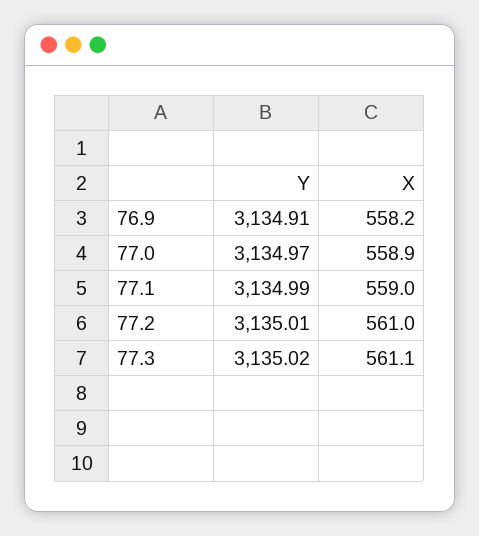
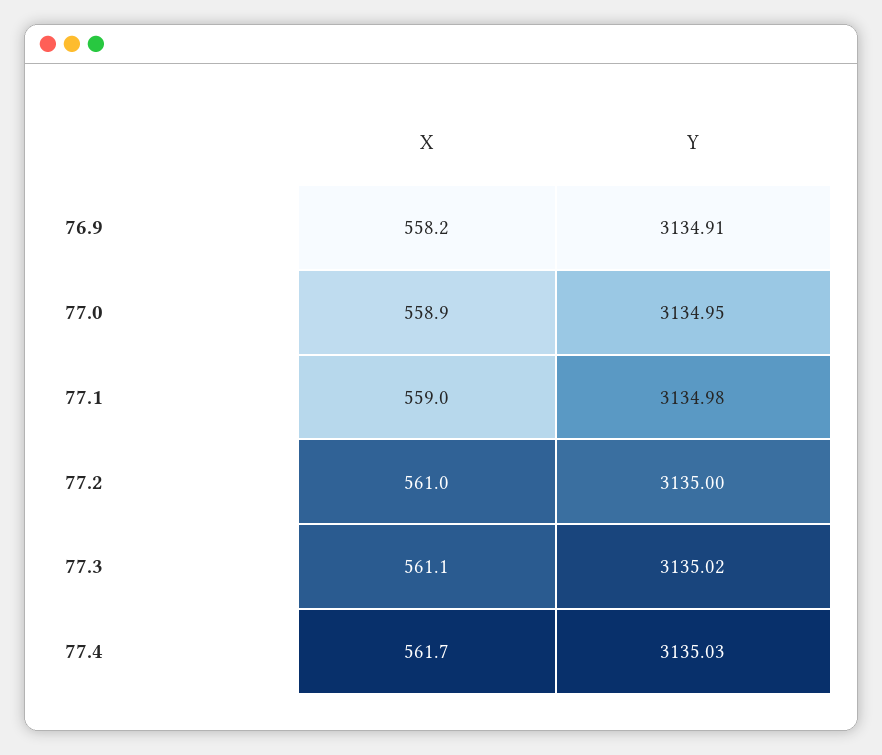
  {
    "Y": {
      "76.9": 3134.91,
-     "77.0": 3134.97,
+     "77.0": 3134.95,
-     "77.1": 3134.99,
+     "77.1": 3134.98,
-     "77.2": 3135.01,
+     "77.2": 3135,
-     "77.3": 3135.02
+     "77.3": 3135.02,
+     "77.4": 3135.03
    },
    "X": {
      "76.9": 558.2,
      "77.0": 558.9,
      "77.1": 559,
      "77.2": 561,
-     "77.3": 561.1
+     "77.3": 561.1,
+     "77.4": 561.7
    }
  }

